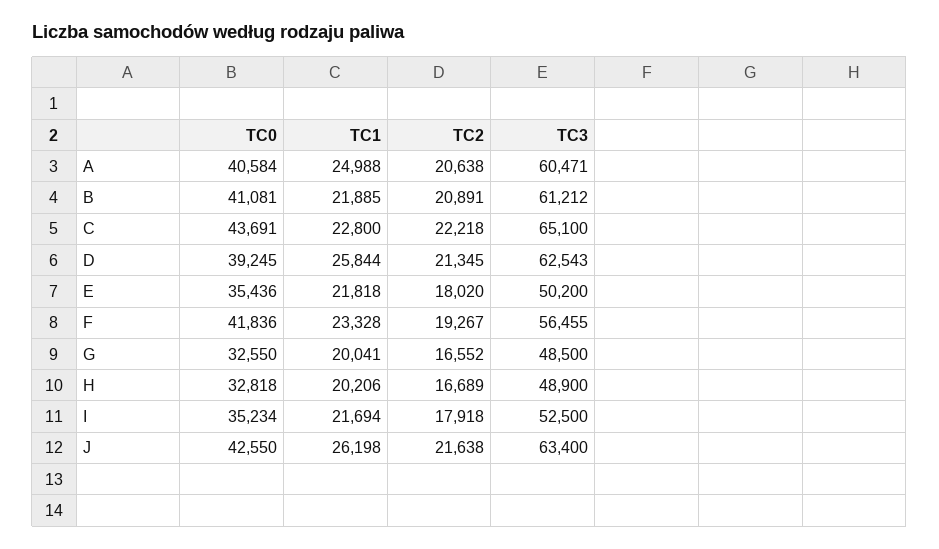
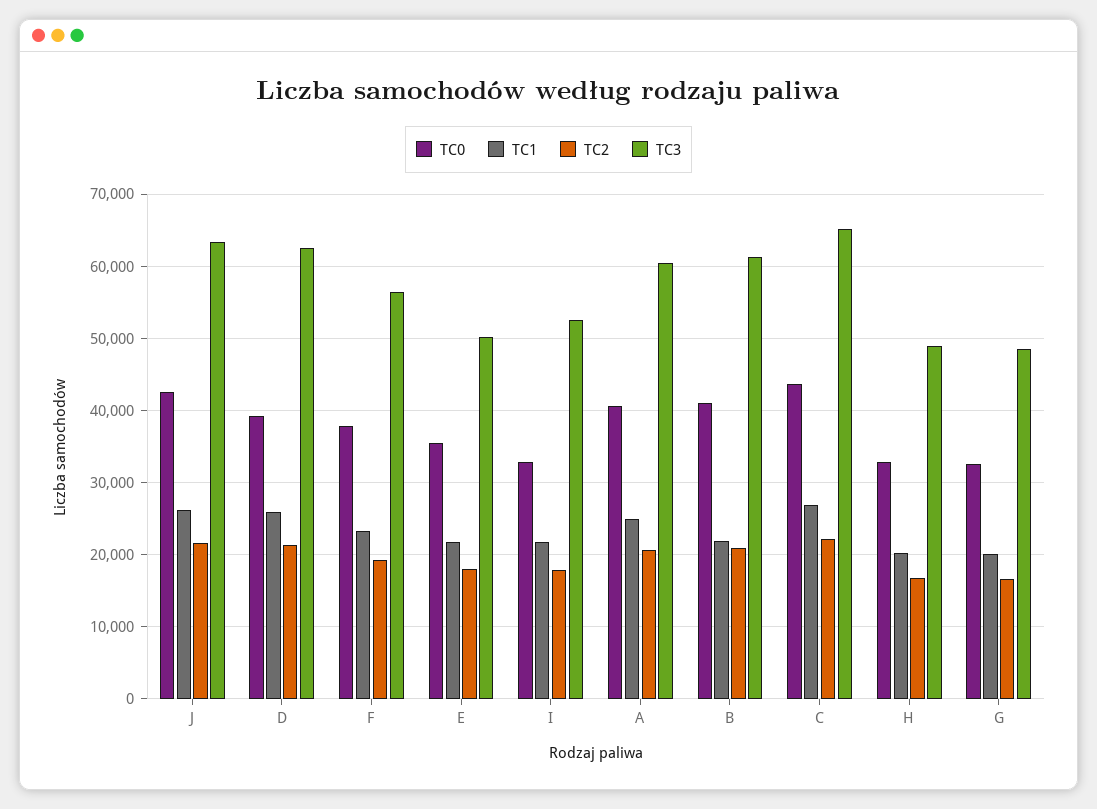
  {
    "TC0": {
      "A": 40584,
      "B": 41081,
      "C": 43691,
      "D": 39245,
      "E": 35436,
-     "F": 41836,
+     "F": 38000,
      "G": 32550,
      "H": 32818,
-     "I": 35234,
+     "I": 33000,
      "J": 42550
    },
    "TC1": {
      "A": 24988,
      "B": 21885,
-     "C": 22800,
+     "C": 27000,
      "D": 25844,
      "E": 21818,
      "F": 23328,
      "G": 20041,
      "H": 20206,
      "I": 21694,
      "J": 26198
    },
    "TC2": {
      "A": 20638,
      "B": 20891,
      "C": 22218,
      "D": 21345,
      "E": 18020,
      "F": 19267,
      "G": 16552,
      "H": 16689,
      "I": 17918,
      "J": 21638
    },
    "TC3": {
      "A": 60471,
      "B": 61212,
      "C": 65100,
      "D": 62543,
      "E": 50200,
      "F": 56455,
      "G": 48500,
      "H": 48900,
      "I": 52500,
      "J": 63400
    }
  }

